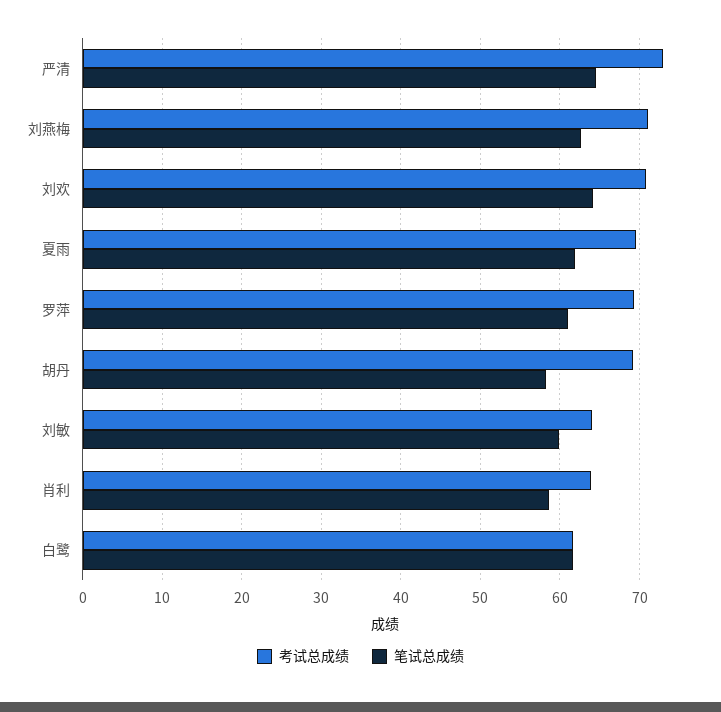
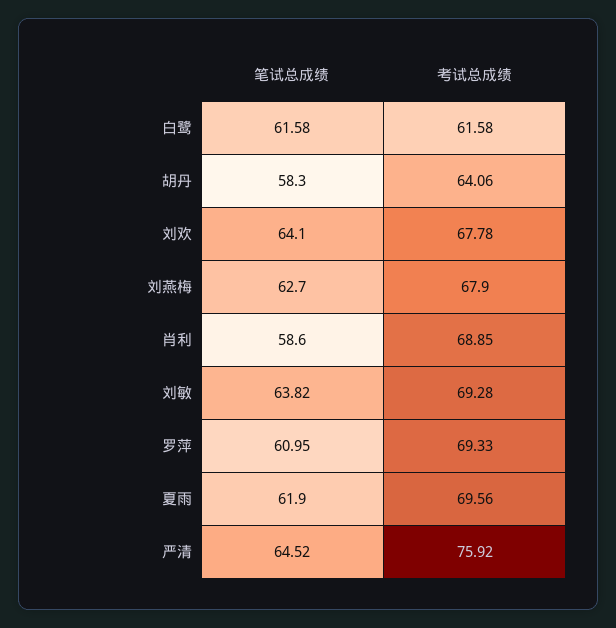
  {
    "考试总成绩": {
-     "严清": 73,
+     "严清": 75.92,
-     "刘燕梅": 71,
+     "刘燕梅": 67.9,
-     "刘欢": 71,
+     "刘欢": 67.78,
      "夏雨": 69.56,
      "罗萍": 69.33,
-     "胡丹": 69,
+     "胡丹": 64.06,
-     "刘敏": 64,
+     "刘敏": 69.28,
-     "肖利": 64,
+     "肖利": 68.85,
      "白鹭": 61.58
    },
    "笔试总成绩": {
      "严清": 64.52,
      "刘燕梅": 62.7,
      "刘欢": 64.1,
      "夏雨": 61.9,
      "罗萍": 60.95,
      "胡丹": 58.3,
-     "刘敏": 60,
+     "刘敏": 63.82,
      "肖利": 58.6,
      "白鹭": 61.58
    }
  }

